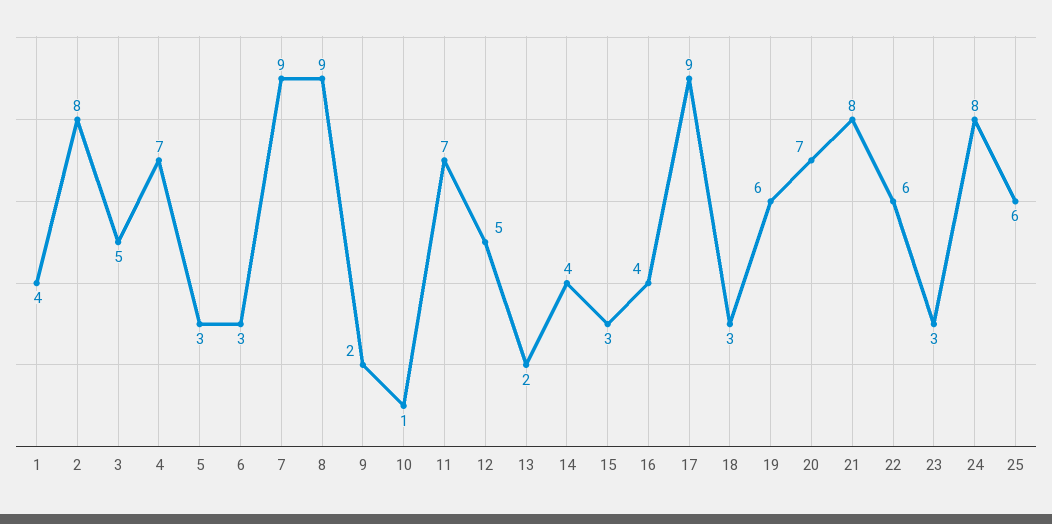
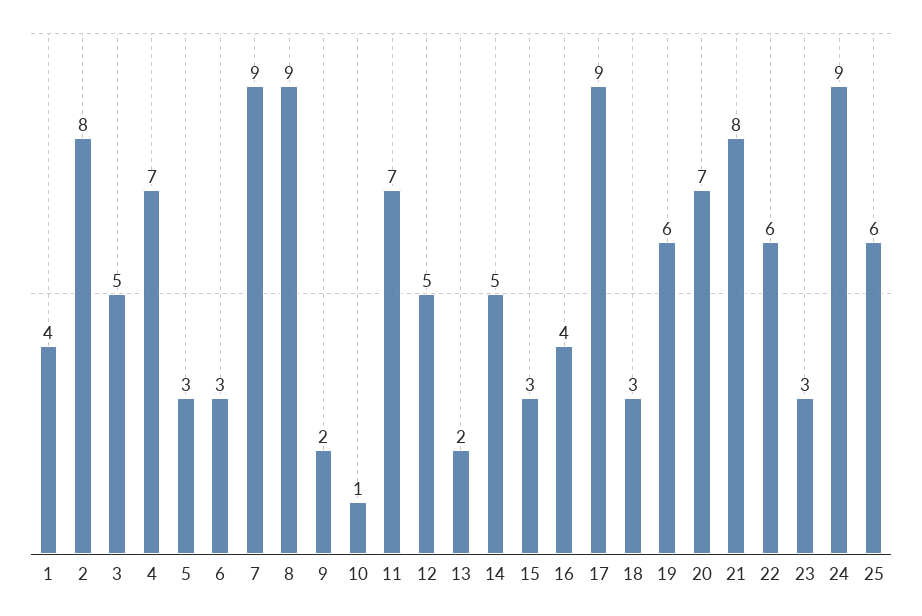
  {
    "1": 4,
    "2": 8,
    "3": 5,
    "4": 7,
    "5": 3,
    "6": 3,
    "7": 9,
    "8": 9,
    "9": 2,
    "10": 1,
    "11": 7,
    "12": 5,
    "13": 2,
-   "14": 4,
+   "14": 5,
    "15": 3,
    "16": 4,
    "17": 9,
    "18": 3,
    "19": 6,
    "20": 7,
    "21": 8,
    "22": 6,
    "23": 3,
-   "24": 8,
+   "24": 9,
    "25": 6
  }

